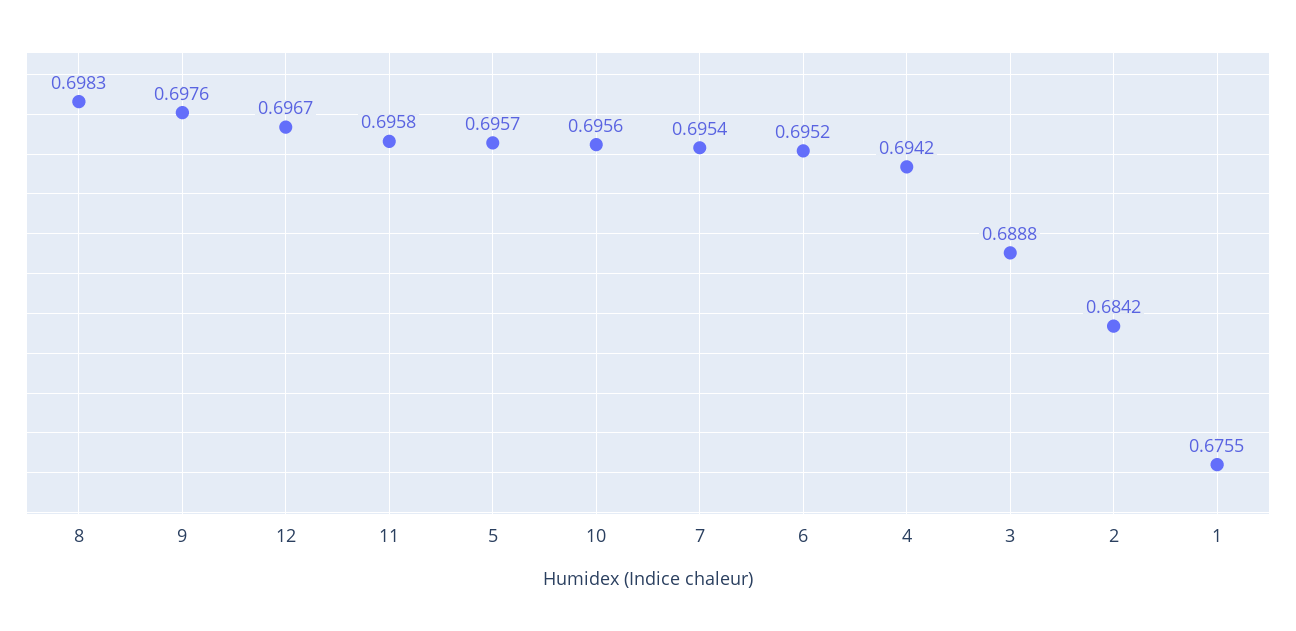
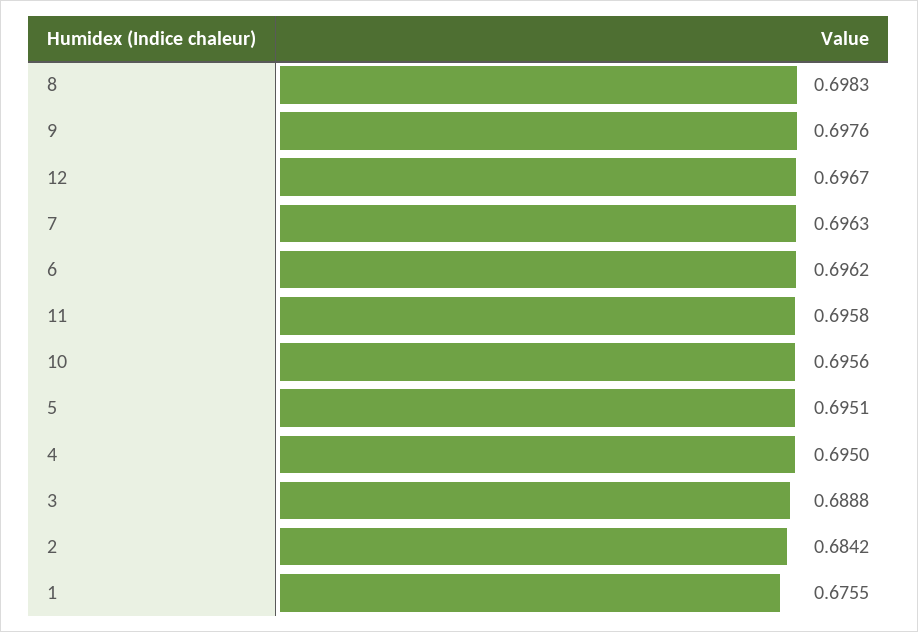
  {
    "8": 0.6983,
    "9": 0.6976,
    "12": 0.6967,
    "11": 0.6958,
-   "5": 0.6957,
+   "5": 0.6951,
    "10": 0.6956,
-   "7": 0.6954,
+   "7": 0.6963,
-   "6": 0.6952,
+   "6": 0.6962,
-   "4": 0.6942,
+   "4": 0.695,
    "3": 0.6888,
    "2": 0.6842,
    "1": 0.6755
  }

